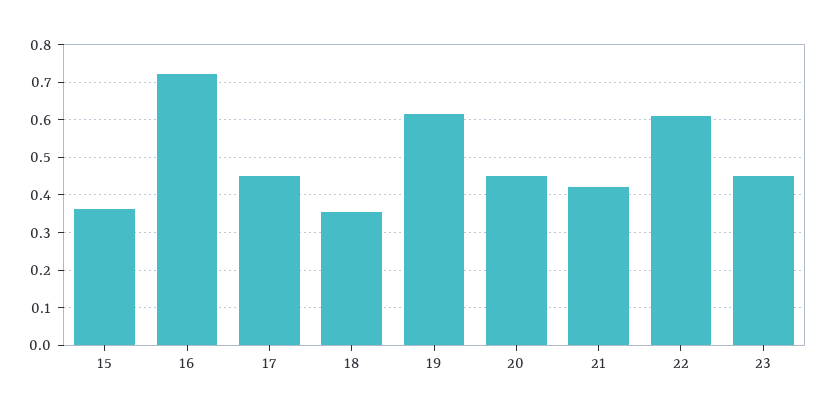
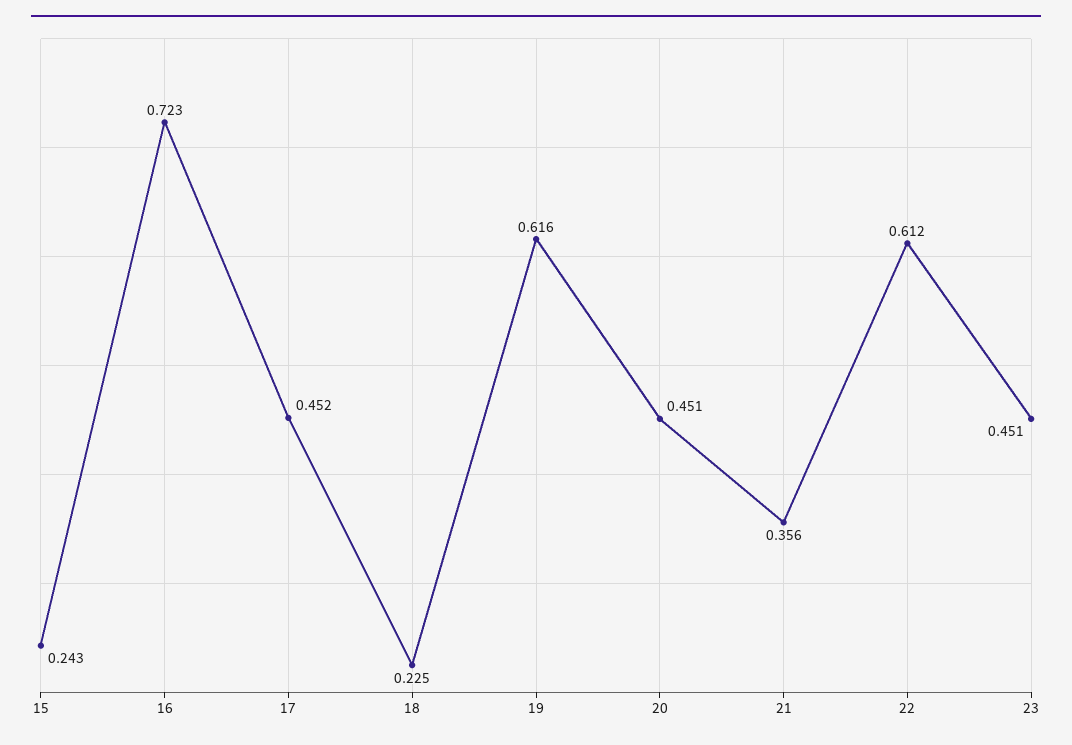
  {
-   "15": 0.36,
+   "15": 0.243,
    "16": 0.723,
    "17": 0.452,
-   "18": 0.36,
+   "18": 0.225,
    "19": 0.616,
    "20": 0.451,
-   "21": 0.42,
+   "21": 0.356,
    "22": 0.612,
    "23": 0.451
  }

